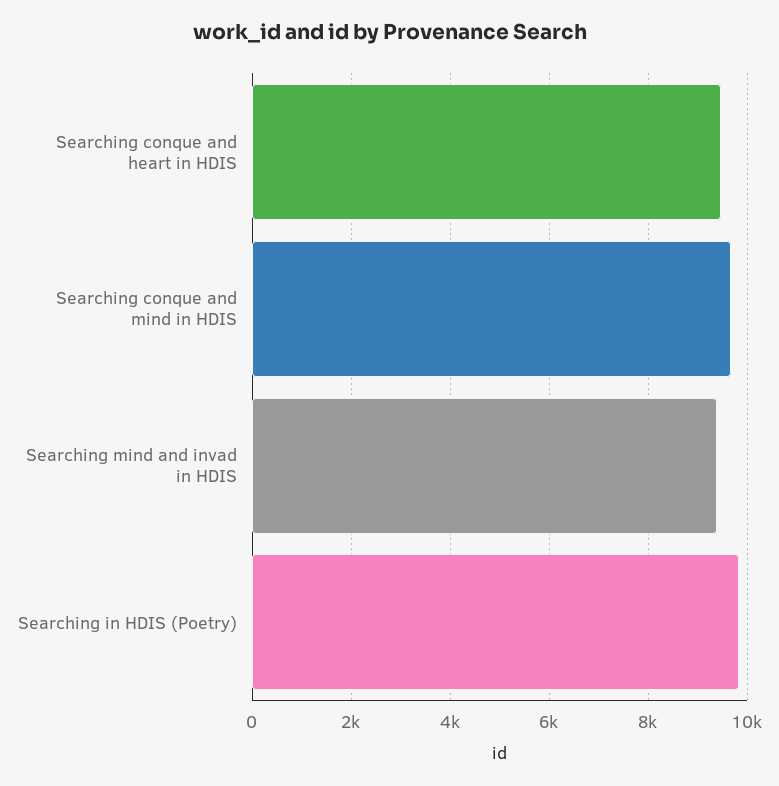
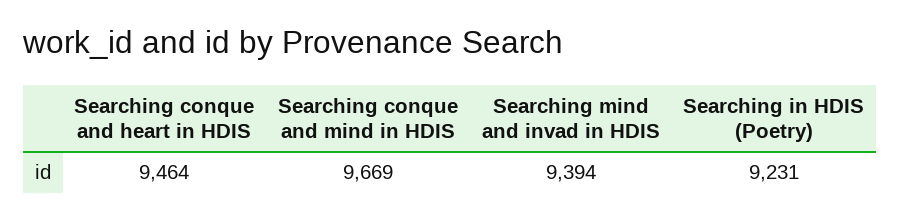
  {
    "Searching conque and heart in HDIS": 9464,
    "Searching conque and mind in HDIS": 9669,
    "Searching mind and invad in HDIS": 9394,
-   "Searching in HDIS (Poetry)": 9800
+   "Searching in HDIS (Poetry)": 9231
  }

